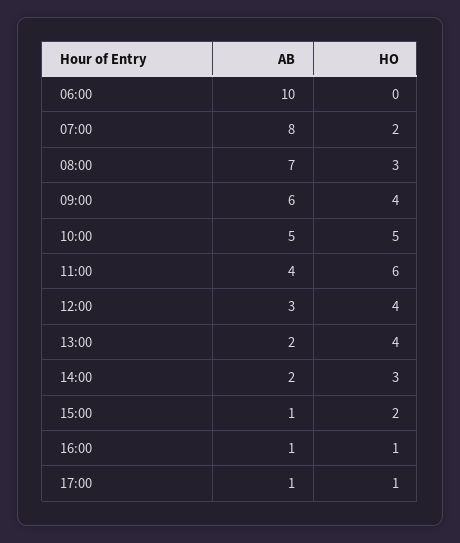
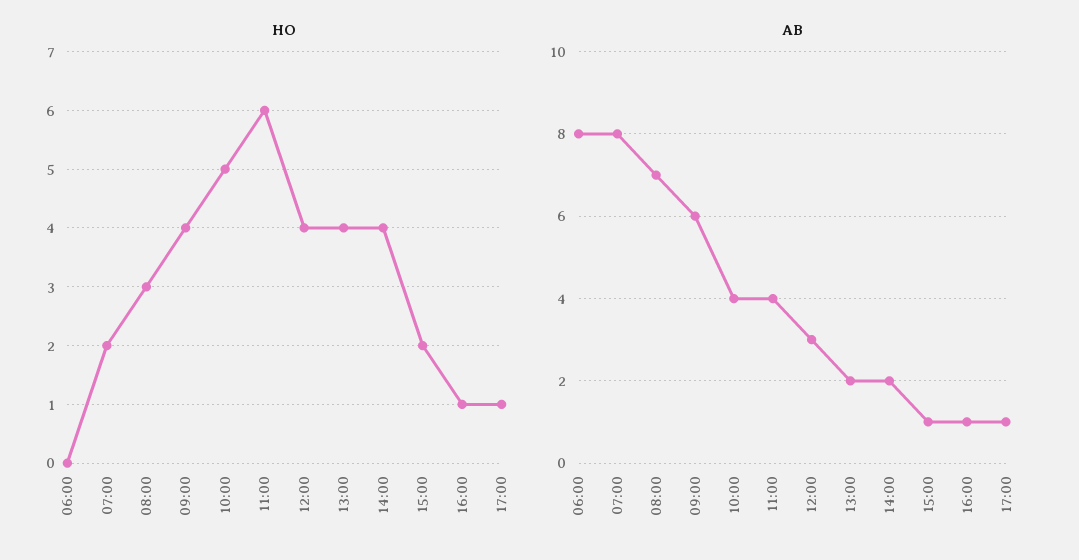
  {
    "AB": {
-     "06:00": 10,
+     "06:00": 8,
      "07:00": 8,
      "08:00": 7,
      "09:00": 6,
-     "10:00": 5,
+     "10:00": 4,
      "11:00": 4,
      "12:00": 3,
      "13:00": 2,
      "14:00": 2,
      "15:00": 1,
      "16:00": 1,
      "17:00": 1
    },
    "HO": {
      "06:00": 0,
      "07:00": 2,
      "08:00": 3,
      "09:00": 4,
      "10:00": 5,
      "11:00": 6,
      "12:00": 4,
      "13:00": 4,
-     "14:00": 3,
+     "14:00": 4,
      "15:00": 2,
      "16:00": 1,
      "17:00": 1
    }
  }

